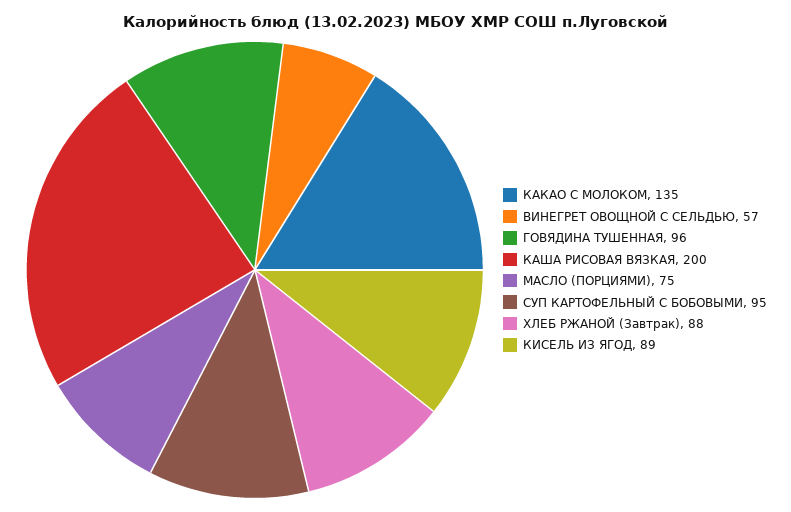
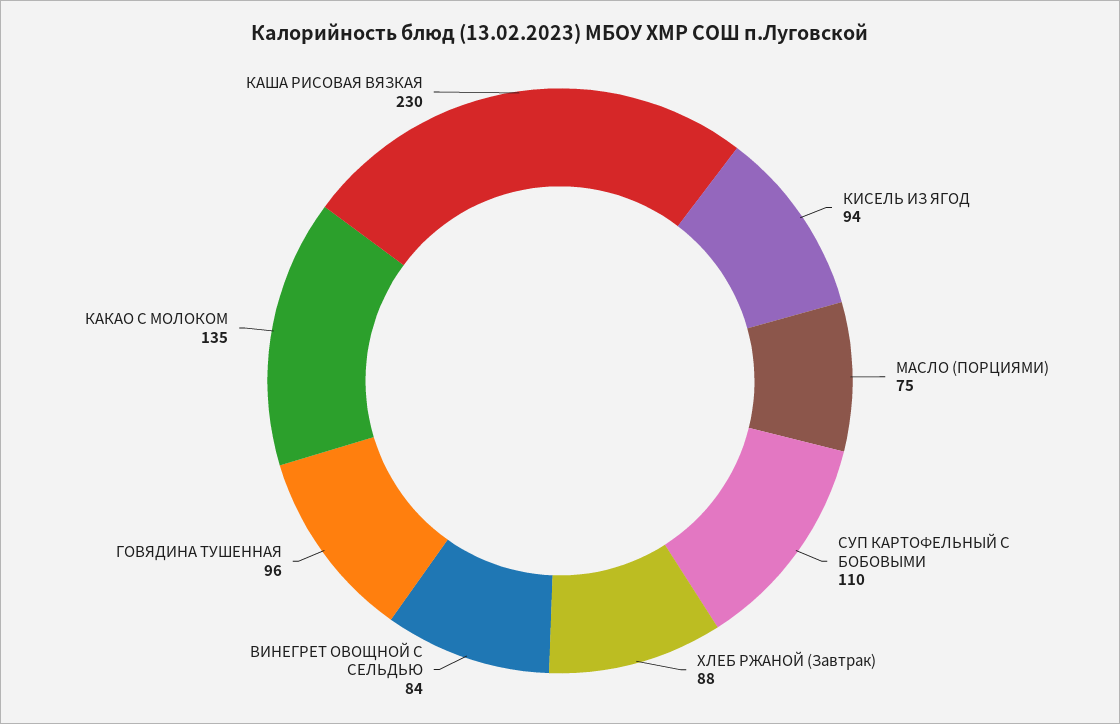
  {
    "КАКАО С МОЛОКОМ": 135,
-   "ВИНЕГРЕТ ОВОЩНОЙ С СЕЛЬДЬЮ": 57,
+   "ВИНЕГРЕТ ОВОЩНОЙ С СЕЛЬДЬЮ": 84,
    "ГОВЯДИНА ТУШЕННАЯ": 96,
-   "КАША РИСОВАЯ ВЯЗКАЯ": 200,
+   "КАША РИСОВАЯ ВЯЗКАЯ": 230,
    "МАСЛО (ПОРЦИЯМИ)": 75,
-   "СУП КАРТОФЕЛЬНЫЙ С БОБОВЫМИ": 95,
+   "СУП КАРТОФЕЛЬНЫЙ С БОБОВЫМИ": 110,
    "ХЛЕБ РЖАНОЙ (Завтрак)": 88,
-   "КИСЕЛЬ ИЗ ЯГОД": 89
+   "КИСЕЛЬ ИЗ ЯГОД": 94
  }

